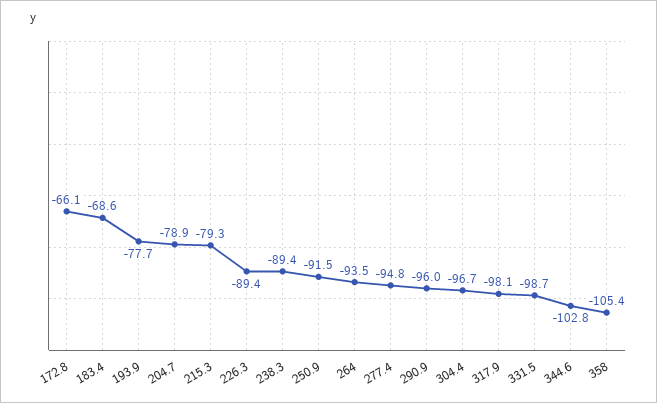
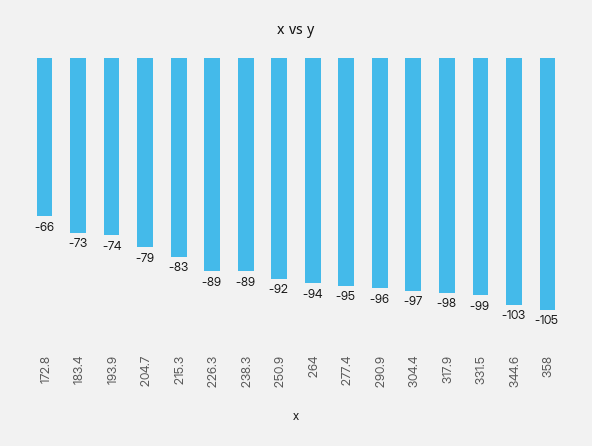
  {
    "172.8": -66.1,
-   "183.4": -68.6,
+   "183.4": -73,
-   "193.9": -77.7,
+   "193.9": -74,
    "204.7": -78.9,
-   "215.3": -79.3,
+   "215.3": -83,
    "226.3": -89.4,
    "238.3": -89.4,
    "250.9": -91.5,
    "264": -93.5,
    "277.4": -94.8,
    "290.9": -96,
    "304.4": -96.7,
    "317.9": -98.1,
    "331.5": -98.7,
    "344.6": -102.8,
    "358": -105.4
  }

